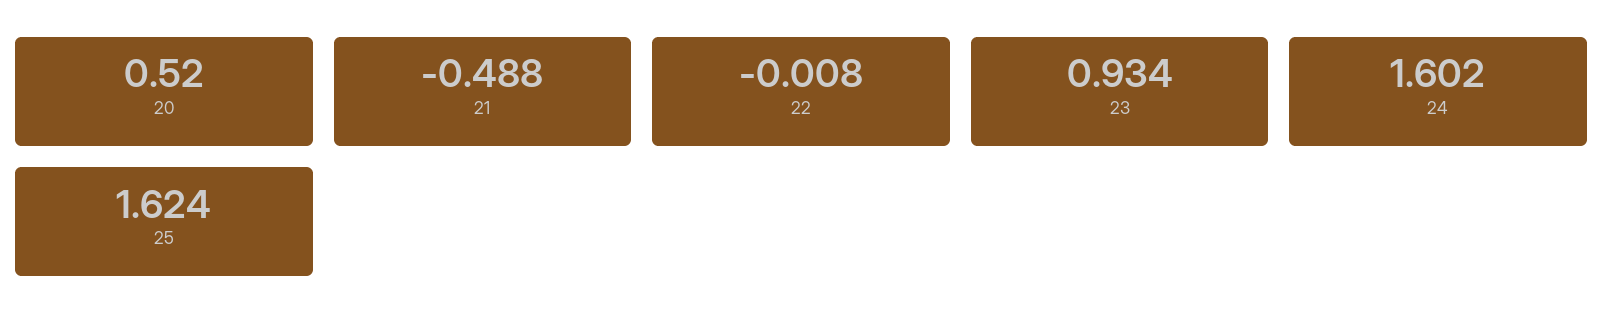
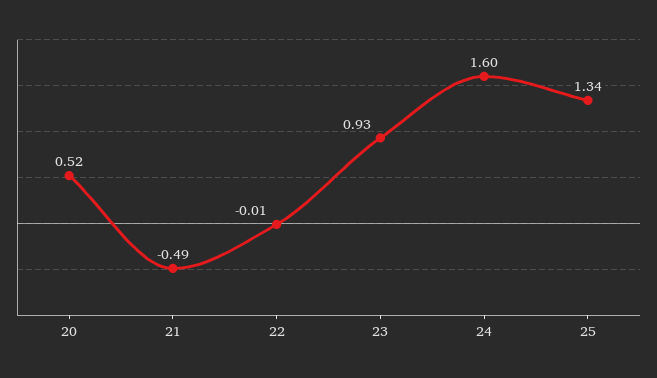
  {
    "20": 0.52,
    "21": -0.488,
    "22": -0.008,
    "23": 0.934,
    "24": 1.602,
-   "25": 1.624
+   "25": 1.34
  }

